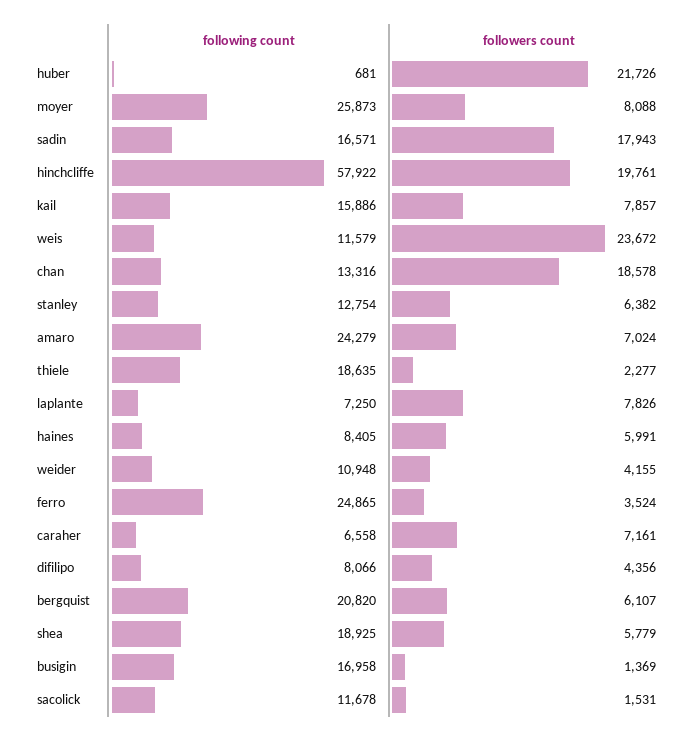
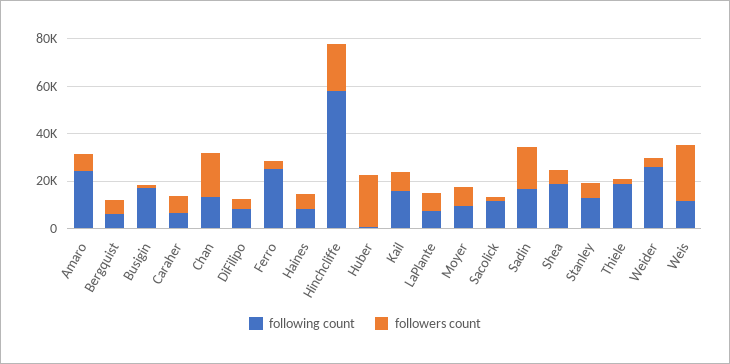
  {
    "following count": {
      "huber": 681,
-     "moyer": 25873,
+     "moyer": 10000,
      "sadin": 16571,
      "hinchcliffe": 57922,
      "kail": 15886,
      "weis": 11579,
      "chan": 13316,
      "stanley": 12754,
      "amaro": 24279,
      "thiele": 18635,
      "laplante": 7250,
      "haines": 8405,
-     "weider": 10948,
+     "weider": 25000,
      "ferro": 24865,
      "caraher": 6558,
      "difilipo": 8066,
-     "bergquist": 20820,
+     "bergquist": 5000,
      "shea": 18925,
      "busigin": 16958,
      "sacolick": 11678
    },
    "followers count": {
      "huber": 21726,
      "moyer": 8088,
      "sadin": 17943,
      "hinchcliffe": 19761,
      "kail": 7857,
      "weis": 23672,
      "chan": 18578,
      "stanley": 6382,
      "amaro": 7024,
      "thiele": 2277,
      "laplante": 7826,
      "haines": 5991,
      "weider": 4155,
      "ferro": 3524,
      "caraher": 7161,
      "difilipo": 4356,
      "bergquist": 6107,
      "shea": 5779,
      "busigin": 1369,
      "sacolick": 1531
    }
  }

